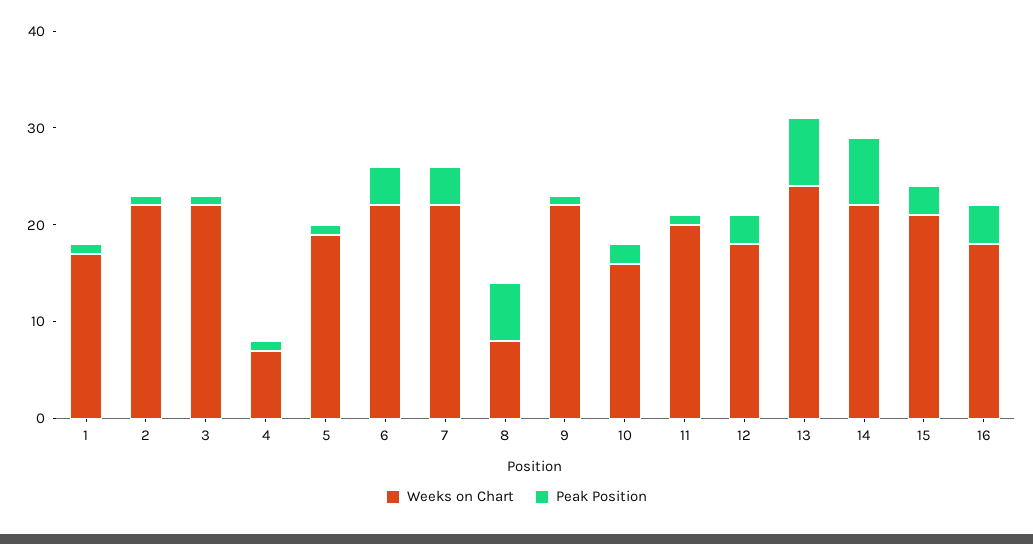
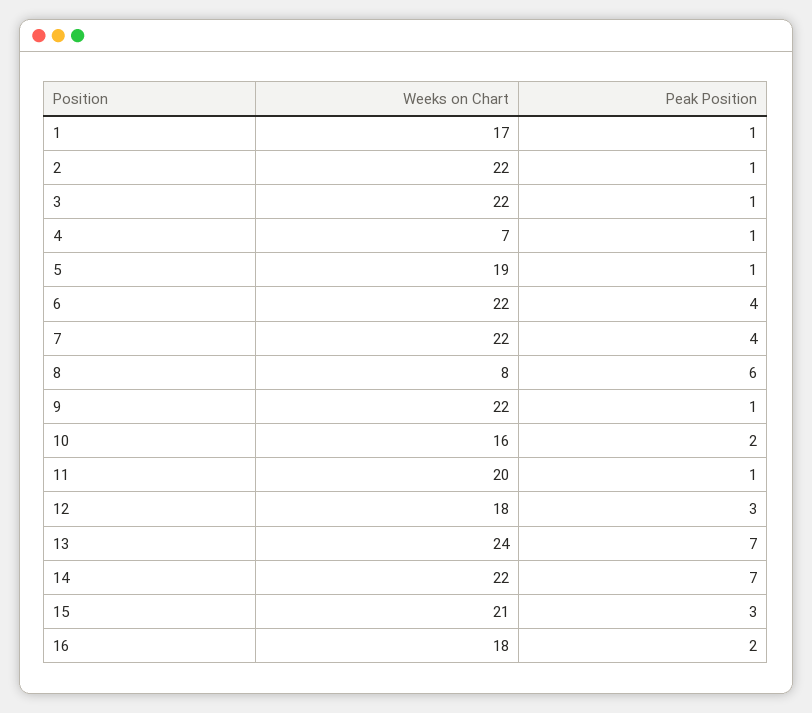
  {
    "Weeks on Chart": {
      "1": 17,
      "2": 22,
      "3": 22,
      "4": 7,
      "5": 19,
      "6": 22,
      "7": 22,
      "8": 8,
      "9": 22,
      "10": 16,
      "11": 20,
      "12": 18,
      "13": 24,
      "14": 22,
      "15": 21,
      "16": 18
    },
    "Peak Position": {
      "1": 1,
      "2": 1,
      "3": 1,
      "4": 1,
      "5": 1,
      "6": 4,
      "7": 4,
      "8": 6,
      "9": 1,
      "10": 2,
      "11": 1,
      "12": 3,
      "13": 7,
      "14": 7,
      "15": 3,
-     "16": 4
+     "16": 2
    }
  }

